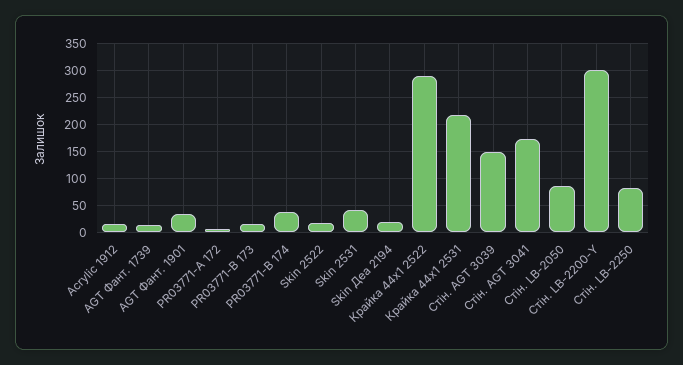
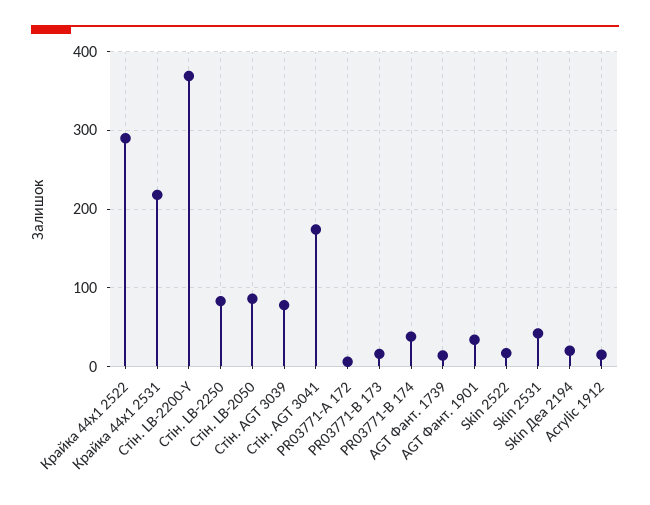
  {
    "Acrylic 1912": 20,
    "AGT Фант. 1739": 10,
    "AGT Фант. 1901": 30,
    "PR03771-А 172": 10,
    "PR03771-В 173": 20,
    "PR03771-В 174": 40,
    "Skin 2522": 20,
    "Skin 2531": 40,
    "Skin Деа 2194": 20,
    "Крайка 44x1 2522": 290,
    "Крайка 44x1 2531": 220,
-   "Стін. AGT 3039": 150,
+   "Стін. AGT 3039": 80,
    "Стін. AGT 3041": 170,
    "Стін. LB-2050": 90,
-   "Стін. LB-2200-Y": 300,
+   "Стін. LB-2200-Y": 370,
    "Стін. LB-2250": 80
  }

